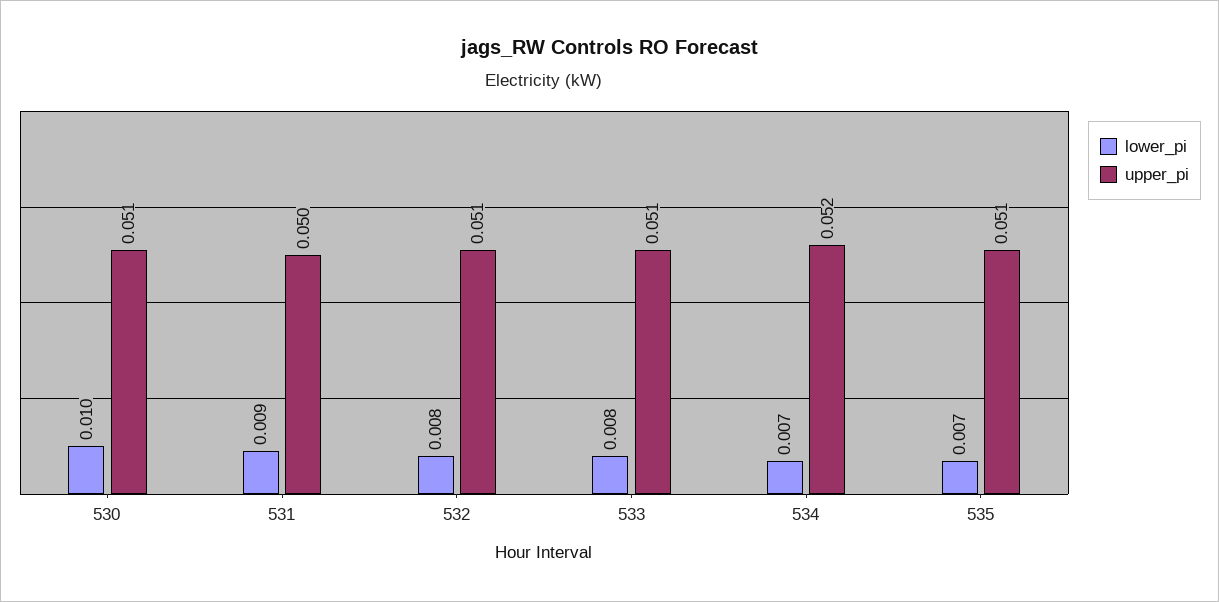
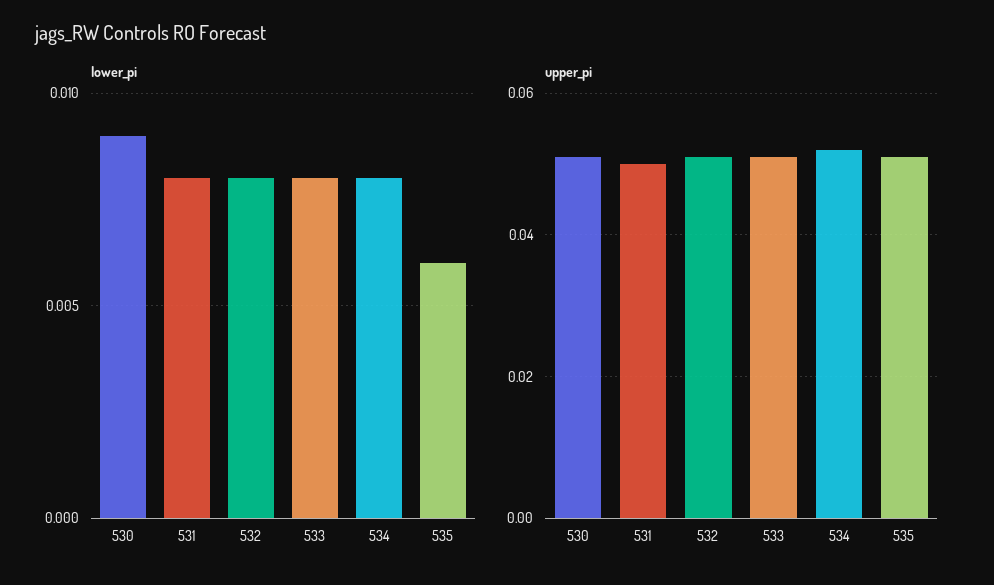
  {
    "lower_pi": {
-     "530": 0.01,
+     "530": 0.009,
-     "531": 0.009,
+     "531": 0.008,
      "532": 0.008,
      "533": 0.008,
-     "534": 0.007,
+     "534": 0.008,
-     "535": 0.007
+     "535": 0.006
    },
    "upper_pi": {
      "530": 0.051,
      "531": 0.05,
      "532": 0.051,
      "533": 0.051,
      "534": 0.052,
      "535": 0.051
    }
  }

